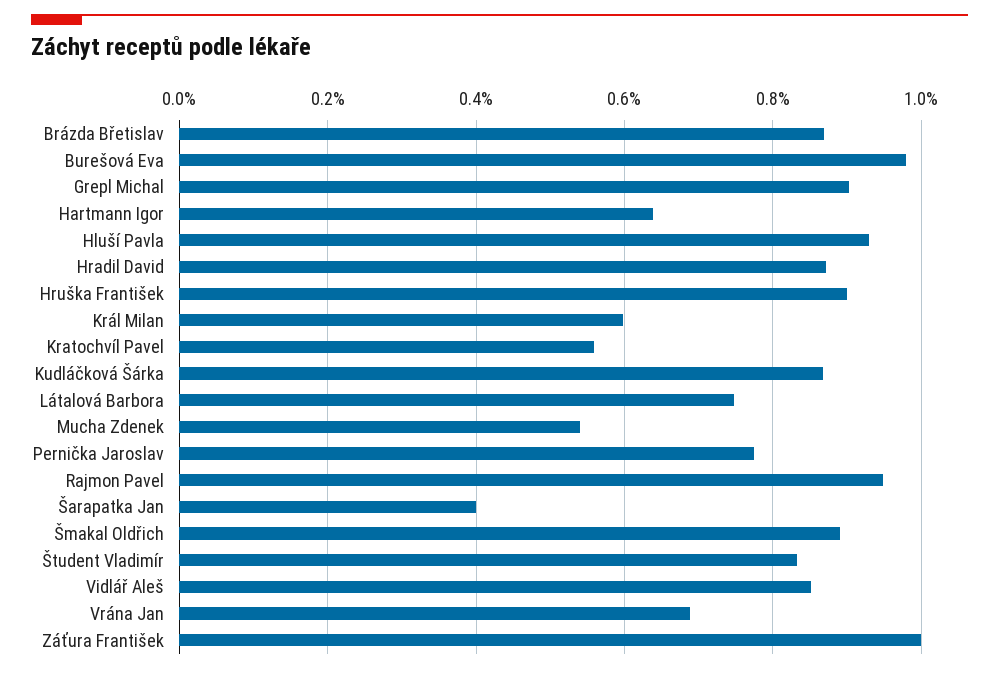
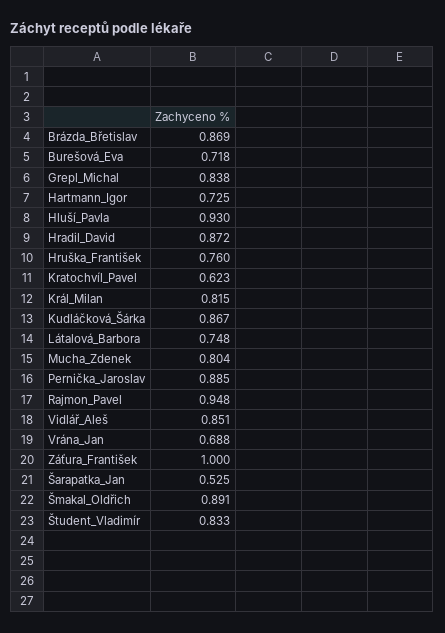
  {
    "Brázda Břetislav": 0.869,
-   "Burešová Eva": 0.98,
+   "Burešová Eva": 0.718,
-   "Grepl Michal": 0.9,
+   "Grepl Michal": 0.838,
-   "Hartmann Igor": 0.64,
+   "Hartmann Igor": 0.725,
    "Hluší Pavla": 0.93,
    "Hradil David": 0.872,
-   "Hruška František": 0.9,
+   "Hruška František": 0.76,
-   "Král Milan": 0.6,
+   "Král Milan": 0.815,
-   "Kratochvíl Pavel": 0.56,
+   "Kratochvíl Pavel": 0.623,
    "Kudláčková Šárka": 0.867,
    "Látalová Barbora": 0.748,
-   "Mucha Zdenek": 0.54,
+   "Mucha Zdenek": 0.804,
-   "Pernička Jaroslav": 0.78,
+   "Pernička Jaroslav": 0.885,
    "Rajmon Pavel": 0.948,
-   "Šarapatka Jan": 0.4,
+   "Šarapatka Jan": 0.525,
    "Šmakal Oldřich": 0.891,
    "Študent Vladimír": 0.833,
    "Vidlář Aleš": 0.851,
    "Vrána Jan": 0.688,
    "Záťura František": 1
  }

